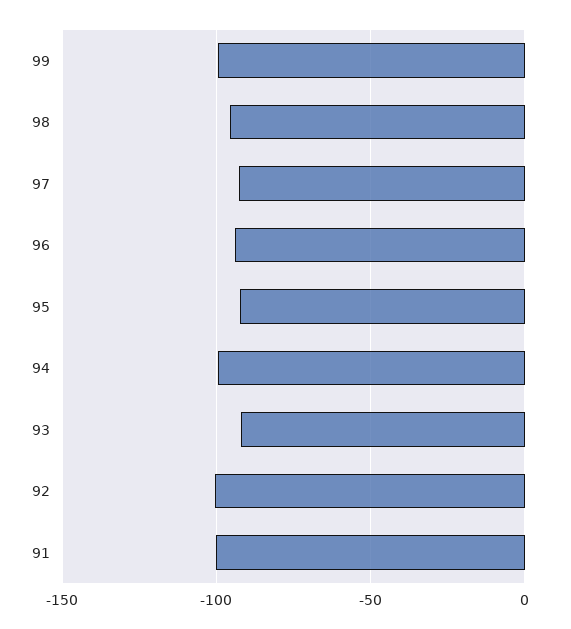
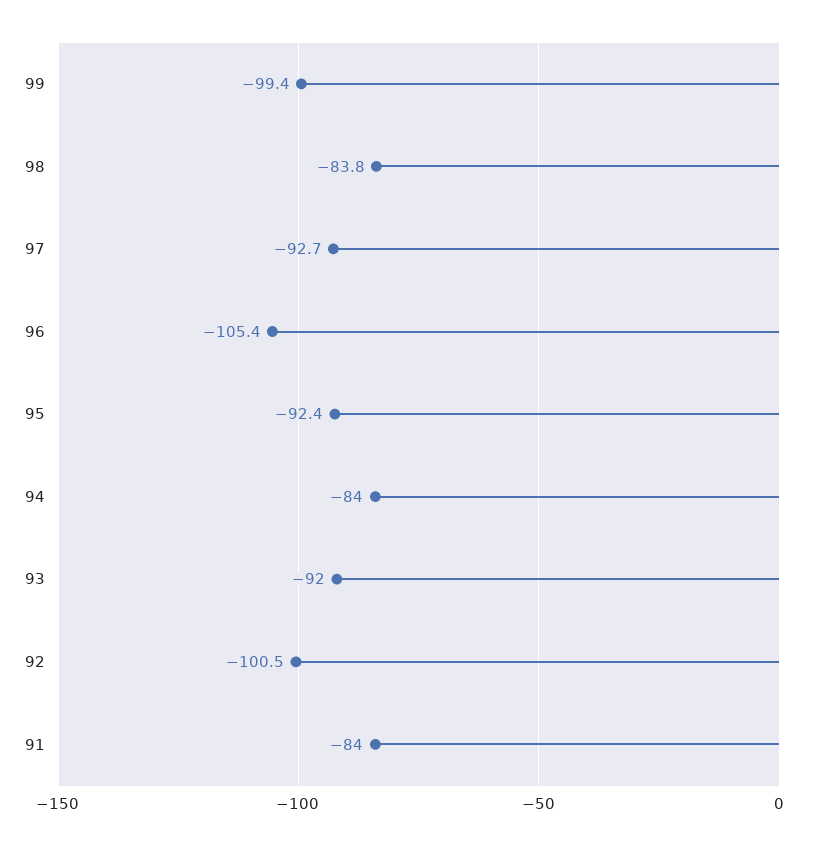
  {
    "99": -99.4,
-   "98": -95,
+   "98": -83.8,
    "97": -92.7,
-   "96": -95,
+   "96": -105.4,
    "95": -92.4,
-   "94": -100,
+   "94": -84,
    "93": -92,
    "92": -100.5,
-   "91": -100
+   "91": -84
  }

